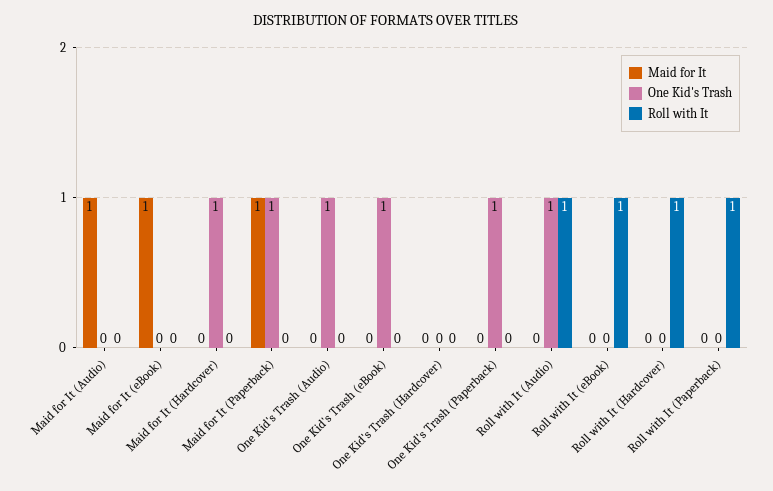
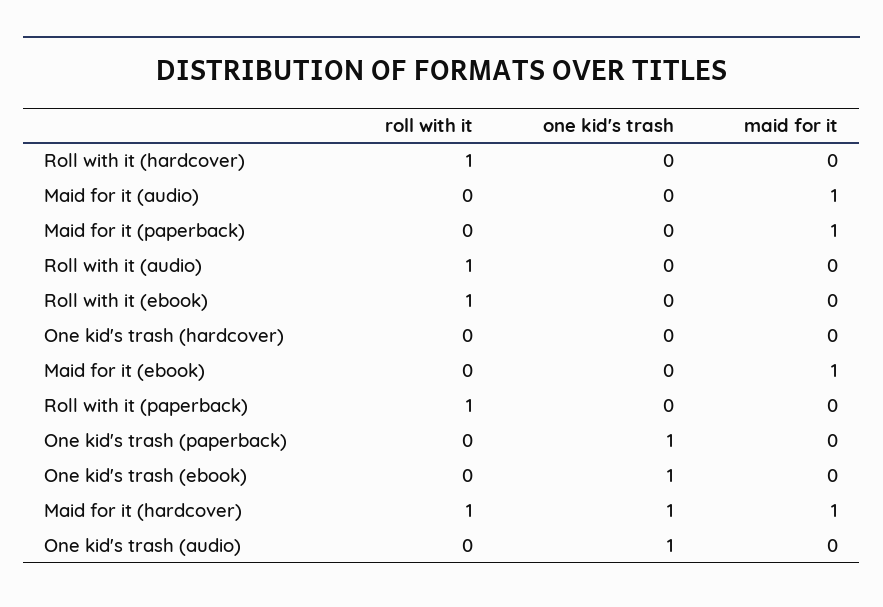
  {
    "Maid for It": {
      "Maid for It (Audio)": 1,
      "Maid for It (eBook)": 1,
-     "Maid for It (Hardcover)": 0,
+     "Maid for It (Hardcover)": 1,
      "Maid for It (Paperback)": 1,
      "One Kid's Trash (Audio)": 0,
      "One Kid's Trash (eBook)": 0,
      "One Kid's Trash (Hardcover)": 0,
      "One Kid's Trash (Paperback)": 0,
      "Roll with It (Audio)": 0,
      "Roll with It (eBook)": 0,
      "Roll with It (Hardcover)": 0,
      "Roll with It (Paperback)": 0
    },
    "One Kid's Trash": {
      "Maid for It (Audio)": 0,
      "Maid for It (eBook)": 0,
      "Maid for It (Hardcover)": 1,
-     "Maid for It (Paperback)": 1,
+     "Maid for It (Paperback)": 0,
      "One Kid's Trash (Audio)": 1,
      "One Kid's Trash (eBook)": 1,
      "One Kid's Trash (Hardcover)": 0,
      "One Kid's Trash (Paperback)": 1,
-     "Roll with It (Audio)": 1,
+     "Roll with It (Audio)": 0,
      "Roll with It (eBook)": 0,
      "Roll with It (Hardcover)": 0,
      "Roll with It (Paperback)": 0
    },
    "Roll with It": {
      "Maid for It (Audio)": 0,
      "Maid for It (eBook)": 0,
-     "Maid for It (Hardcover)": 0,
+     "Maid for It (Hardcover)": 1,
      "Maid for It (Paperback)": 0,
      "One Kid's Trash (Audio)": 0,
      "One Kid's Trash (eBook)": 0,
      "One Kid's Trash (Hardcover)": 0,
      "One Kid's Trash (Paperback)": 0,
      "Roll with It (Audio)": 1,
      "Roll with It (eBook)": 1,
      "Roll with It (Hardcover)": 1,
      "Roll with It (Paperback)": 1
    }
  }

